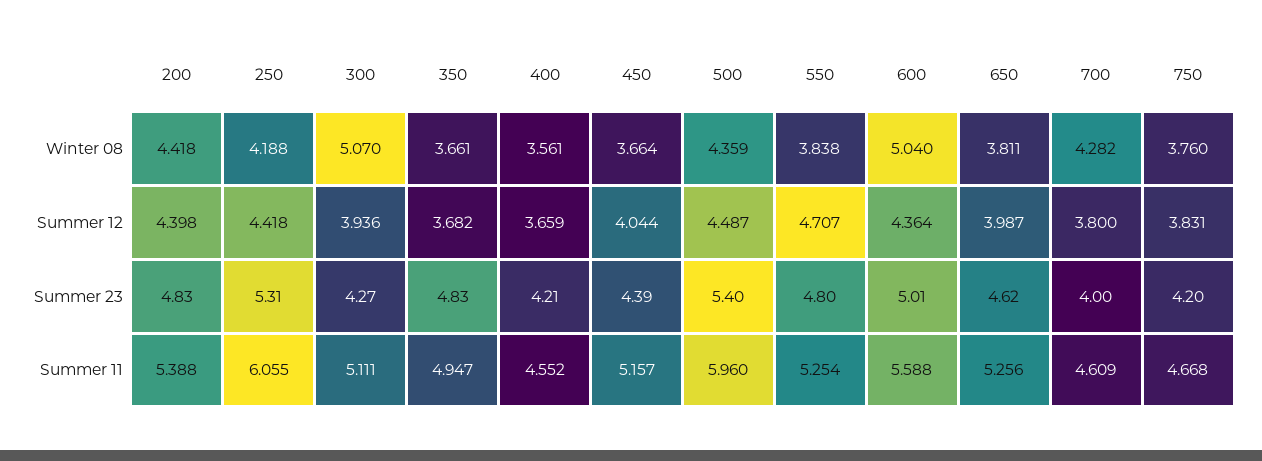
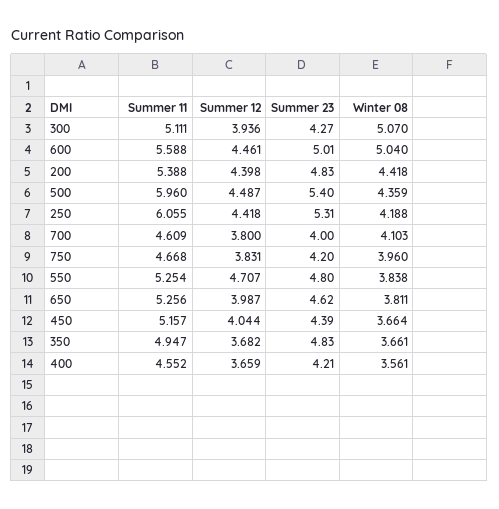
  {
    "200": {
      "Winter 08": 4.418,
      "Summer 12": 4.398,
      "Summer 23": 4.83,
      "Summer 11": 5.388
    },
    "250": {
      "Winter 08": 4.188,
      "Summer 12": 4.418,
      "Summer 23": 5.31,
      "Summer 11": 6.055
    },
    "300": {
      "Winter 08": 5.07,
      "Summer 12": 3.936,
      "Summer 23": 4.27,
      "Summer 11": 5.111
    },
    "350": {
      "Winter 08": 3.661,
      "Summer 12": 3.682,
      "Summer 23": 4.83,
      "Summer 11": 4.947
    },
    "400": {
      "Winter 08": 3.561,
      "Summer 12": 3.659,
      "Summer 23": 4.21,
      "Summer 11": 4.552
    },
    "450": {
      "Winter 08": 3.664,
      "Summer 12": 4.044,
      "Summer 23": 4.39,
      "Summer 11": 5.157
    },
    "500": {
      "Winter 08": 4.359,
      "Summer 12": 4.487,
      "Summer 23": 5.4,
      "Summer 11": 5.96
    },
    "550": {
      "Winter 08": 3.838,
      "Summer 12": 4.707,
      "Summer 23": 4.8,
      "Summer 11": 5.254
    },
    "600": {
      "Winter 08": 5.04,
-     "Summer 12": 4.364,
+     "Summer 12": 4.461,
      "Summer 23": 5.01,
      "Summer 11": 5.588
    },
    "650": {
      "Winter 08": 3.811,
      "Summer 12": 3.987,
      "Summer 23": 4.62,
      "Summer 11": 5.256
    },
    "700": {
-     "Winter 08": 4.282,
+     "Winter 08": 4.103,
      "Summer 12": 3.8,
      "Summer 23": 4,
      "Summer 11": 4.609
    },
    "750": {
-     "Winter 08": 3.76,
+     "Winter 08": 3.96,
      "Summer 12": 3.831,
      "Summer 23": 4.2,
      "Summer 11": 4.668
    }
  }

